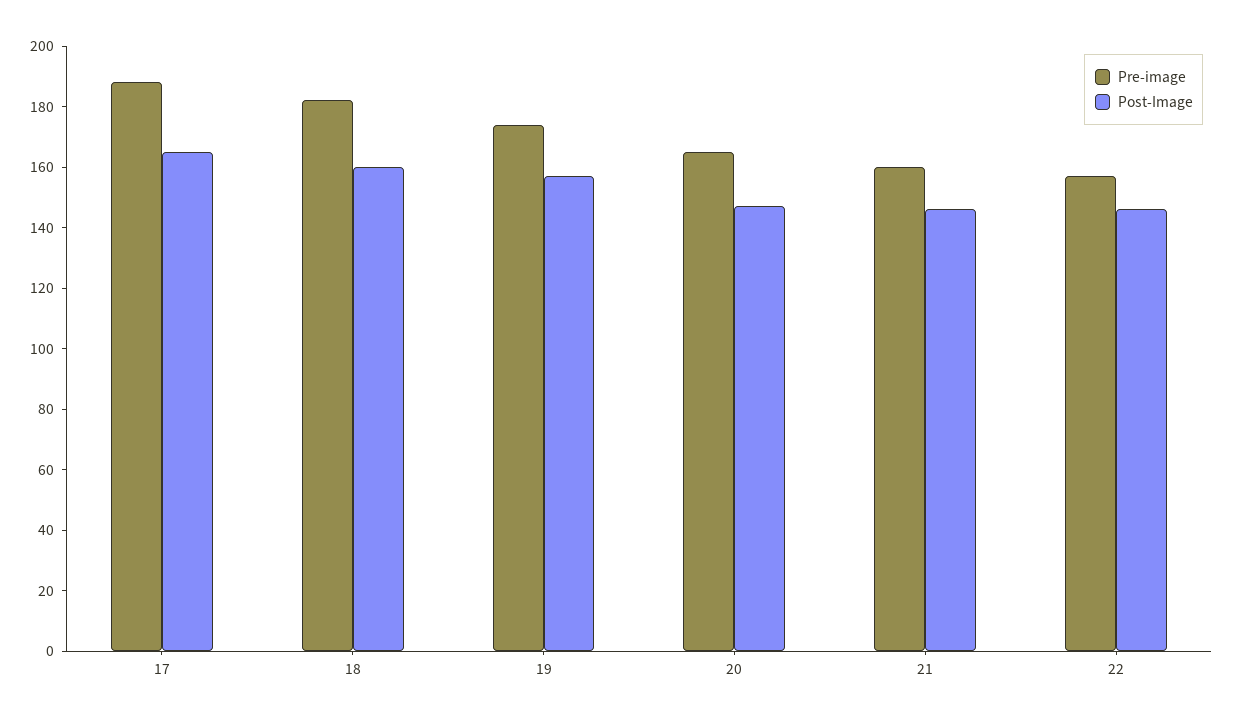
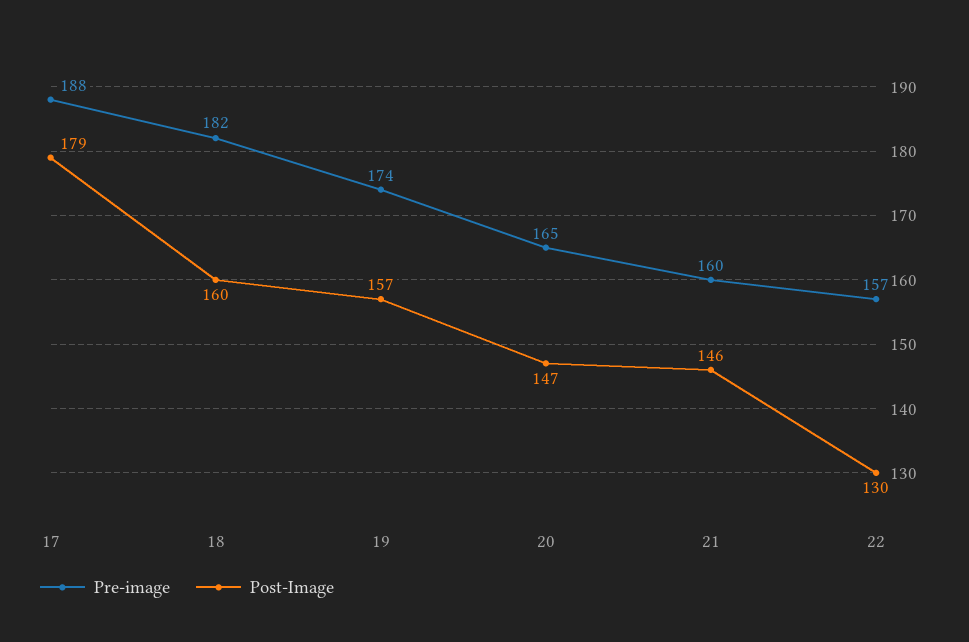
  {
    "Pre-image": {
      "17": 188,
      "18": 182,
      "19": 174,
      "20": 165,
      "21": 160,
      "22": 157
    },
    "Post-Image": {
-     "17": 165,
+     "17": 179,
      "18": 160,
      "19": 157,
      "20": 147,
      "21": 146,
-     "22": 145
+     "22": 130
    }
  }

